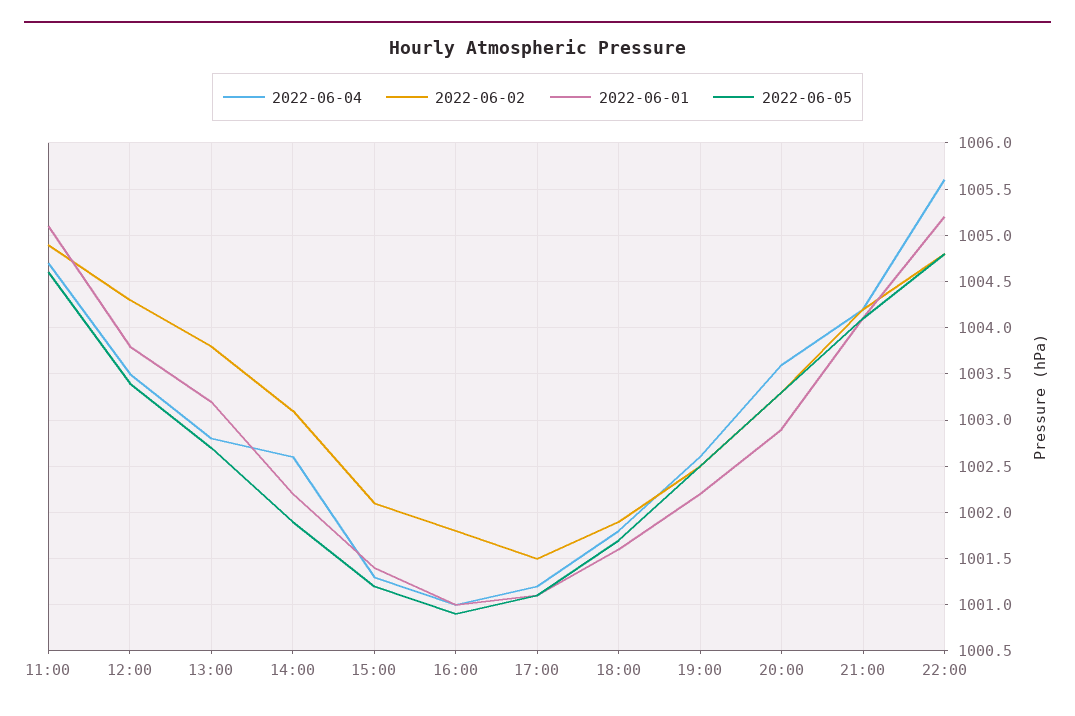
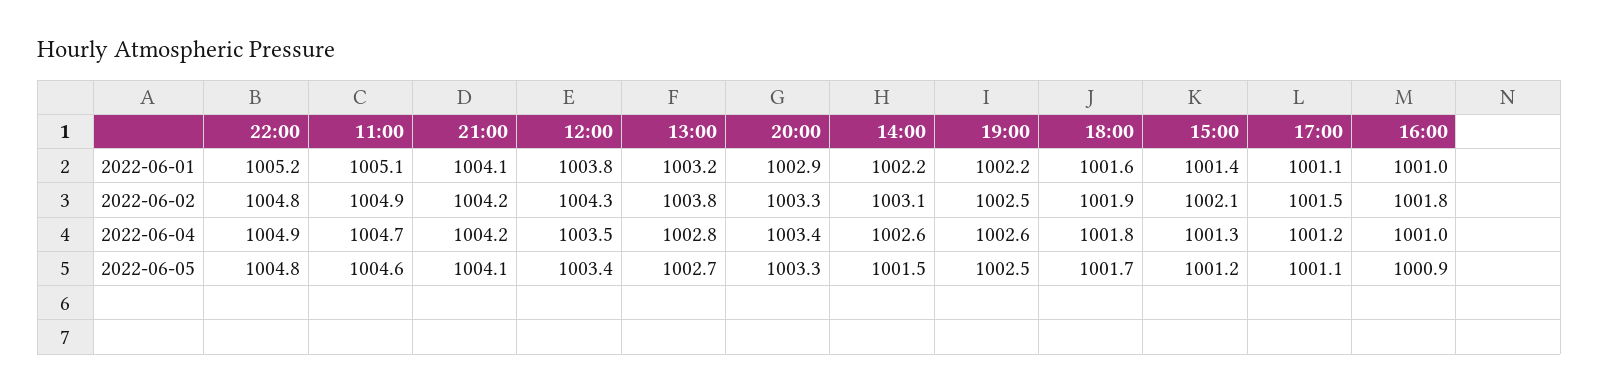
  {
    "2022-06-04": {
      "11:00": 1004.7,
      "12:00": 1003.5,
      "13:00": 1002.8,
      "14:00": 1002.6,
      "15:00": 1001.3,
      "16:00": 1001,
      "17:00": 1001.2,
      "18:00": 1001.8,
      "19:00": 1002.6,
-     "20:00": 1003.6,
+     "20:00": 1003.4,
      "21:00": 1004.2,
-     "22:00": 1005.6
+     "22:00": 1004.9
    },
    "2022-06-02": {
      "11:00": 1004.9,
      "12:00": 1004.3,
      "13:00": 1003.8,
      "14:00": 1003.1,
      "15:00": 1002.1,
      "16:00": 1001.8,
      "17:00": 1001.5,
      "18:00": 1001.9,
      "19:00": 1002.5,
      "20:00": 1003.3,
      "21:00": 1004.2,
      "22:00": 1004.8
    },
    "2022-06-01": {
      "11:00": 1005.1,
      "12:00": 1003.8,
      "13:00": 1003.2,
      "14:00": 1002.2,
      "15:00": 1001.4,
      "16:00": 1001,
      "17:00": 1001.1,
      "18:00": 1001.6,
      "19:00": 1002.2,
      "20:00": 1002.9,
      "21:00": 1004.1,
      "22:00": 1005.2
    },
    "2022-06-05": {
      "11:00": 1004.6,
      "12:00": 1003.4,
      "13:00": 1002.7,
-     "14:00": 1001.9,
+     "14:00": 1001.5,
      "15:00": 1001.2,
      "16:00": 1000.9,
      "17:00": 1001.1,
      "18:00": 1001.7,
      "19:00": 1002.5,
      "20:00": 1003.3,
      "21:00": 1004.1,
      "22:00": 1004.8
    }
  }

